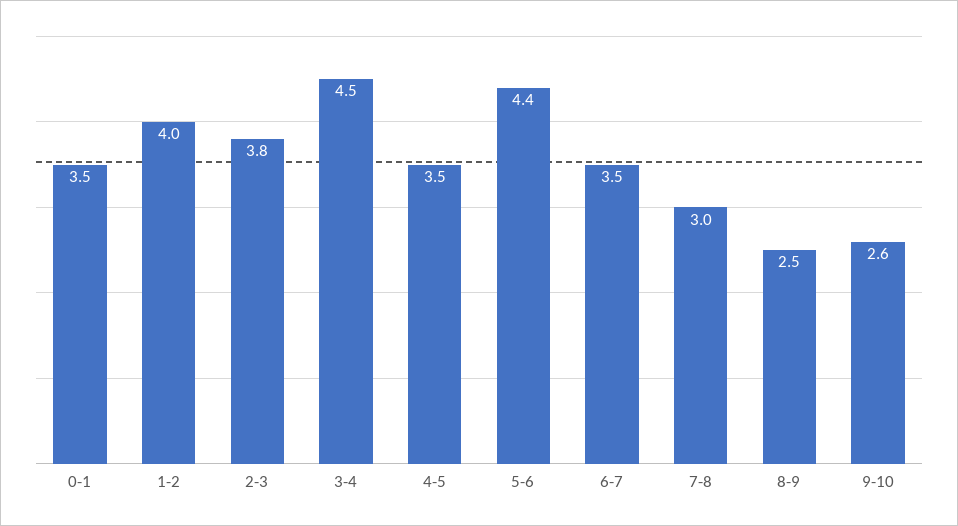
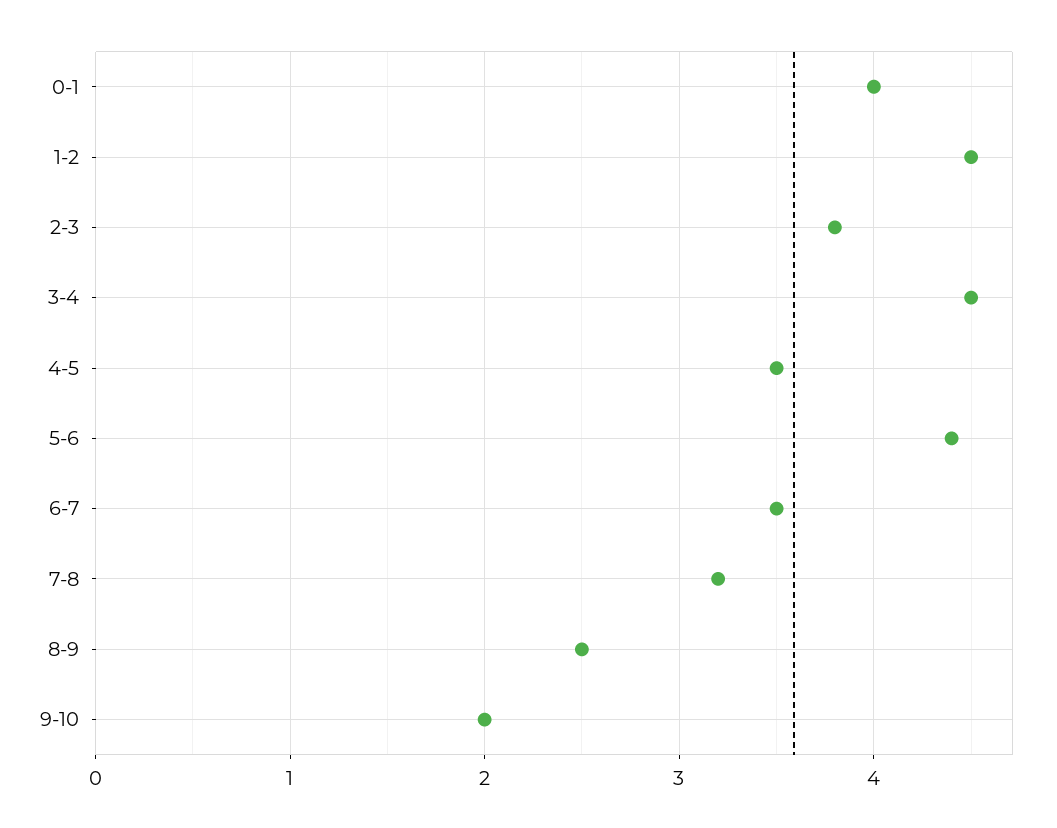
  {
-   "0-1": 3.5,
+   "0-1": 4,
-   "1-2": 4,
+   "1-2": 4.5,
    "2-3": 3.8,
    "3-4": 4.5,
    "4-5": 3.5,
    "5-6": 4.4,
    "6-7": 3.5,
-   "7-8": 3,
+   "7-8": 3.2,
    "8-9": 2.5,
-   "9-10": 2.6
+   "9-10": 2
  }

